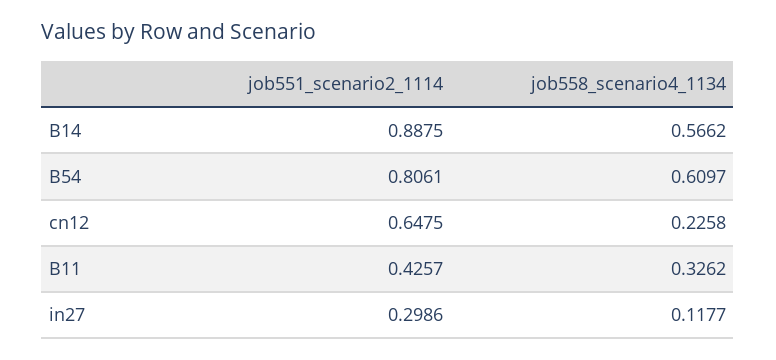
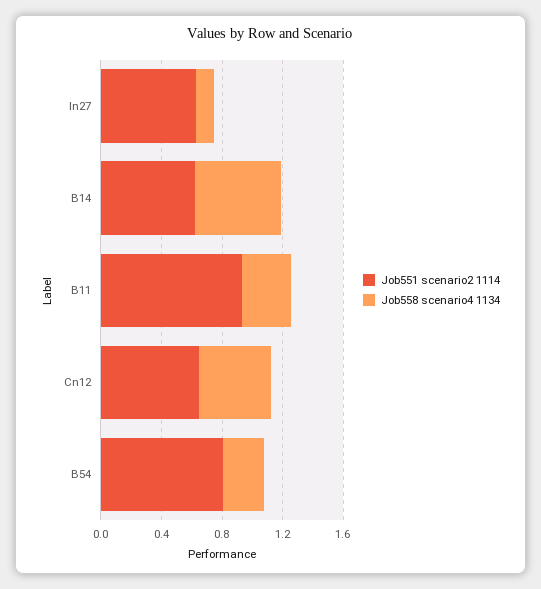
  {
    "job551_scenario2_1114": {
-     "B14": 0.8875,
+     "B14": 0.6,
      "B54": 0.8061,
      "cn12": 0.6475,
-     "B11": 0.4257,
+     "B11": 0.9,
-     "in27": 0.2986
+     "in27": 0.6
    },
    "job558_scenario4_1134": {
      "B14": 0.5662,
-     "B54": 0.6097,
+     "B54": 0.3,
-     "cn12": 0.2258,
+     "cn12": 0.5,
      "B11": 0.3262,
      "in27": 0.1177
    }
  }

